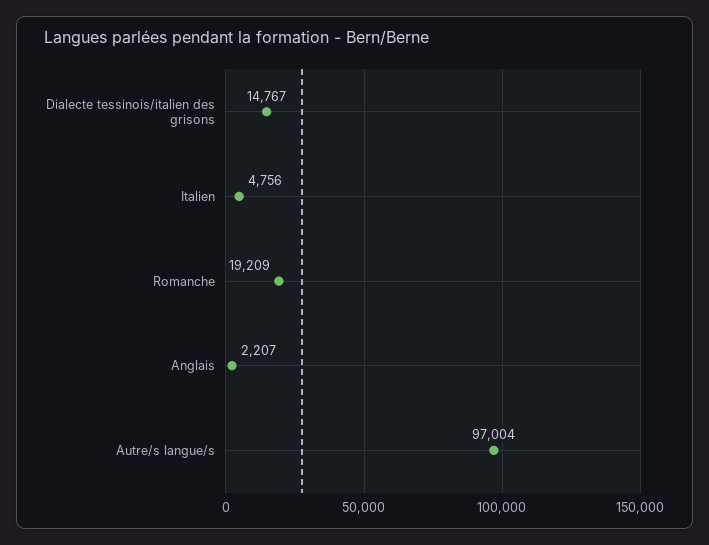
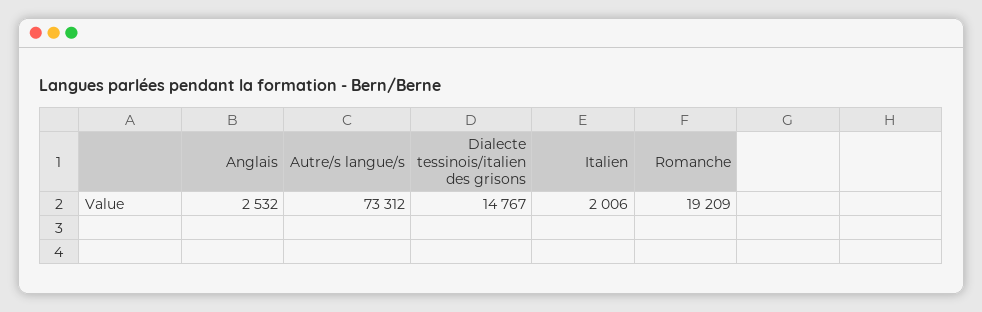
  {
    "Dialecte tessinois/italien des grisons": 14767,
-   "Italien": 4756,
+   "Italien": 2006,
    "Romanche": 19209,
-   "Anglais": 2207,
+   "Anglais": 2532,
-   "Autre/s langue/s": 97004
+   "Autre/s langue/s": 73312
  }

